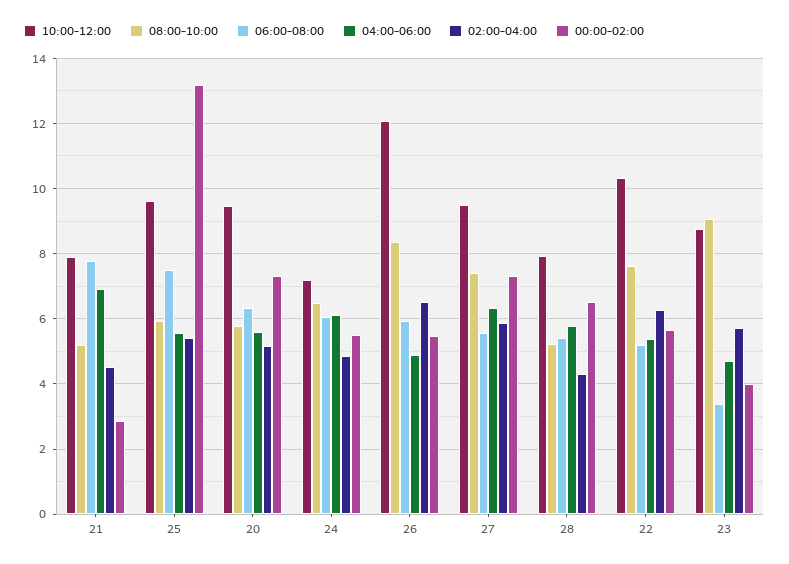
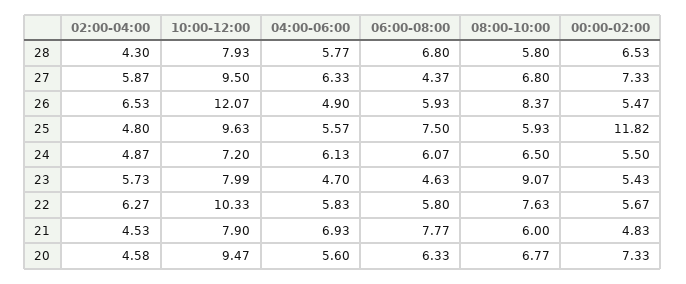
  {
    "10:00-12:00": {
      "21": 7.9,
      "25": 9.63,
      "20": 9.47,
      "24": 7.2,
      "26": 12.07,
      "27": 9.5,
      "28": 7.93,
      "22": 10.33,
-     "23": 8.8
+     "23": 7.99
    },
    "08:00-10:00": {
-     "21": 5.2,
+     "21": 6,
      "25": 5.93,
-     "20": 5.8,
+     "20": 6.77,
      "24": 6.5,
      "26": 8.37,
-     "27": 7.4,
+     "27": 6.8,
-     "28": 5.2,
+     "28": 5.8,
      "22": 7.63,
      "23": 9.07
    },
    "06:00-08:00": {
      "21": 7.77,
      "25": 7.5,
      "20": 6.33,
      "24": 6.07,
      "26": 5.93,
-     "27": 5.6,
+     "27": 4.37,
-     "28": 5.4,
+     "28": 6.8,
-     "22": 5.2,
+     "22": 5.8,
-     "23": 3.4
+     "23": 4.63
    },
    "04:00-06:00": {
      "21": 6.93,
      "25": 5.57,
      "20": 5.6,
      "24": 6.13,
      "26": 4.9,
      "27": 6.33,
      "28": 5.77,
-     "22": 5.4,
+     "22": 5.83,
      "23": 4.7
    },
    "02:00-04:00": {
      "21": 4.53,
-     "25": 5.4,
+     "25": 4.8,
-     "20": 5.2,
+     "20": 4.58,
      "24": 4.87,
      "26": 6.53,
      "27": 5.87,
      "28": 4.3,
      "22": 6.27,
      "23": 5.73
    },
    "00:00-02:00": {
-     "21": 2.8,
+     "21": 4.83,
-     "25": 13.2,
+     "25": 11.82,
      "20": 7.33,
      "24": 5.5,
      "26": 5.47,
      "27": 7.33,
      "28": 6.53,
      "22": 5.67,
-     "23": 4
+     "23": 5.43
    }
  }

